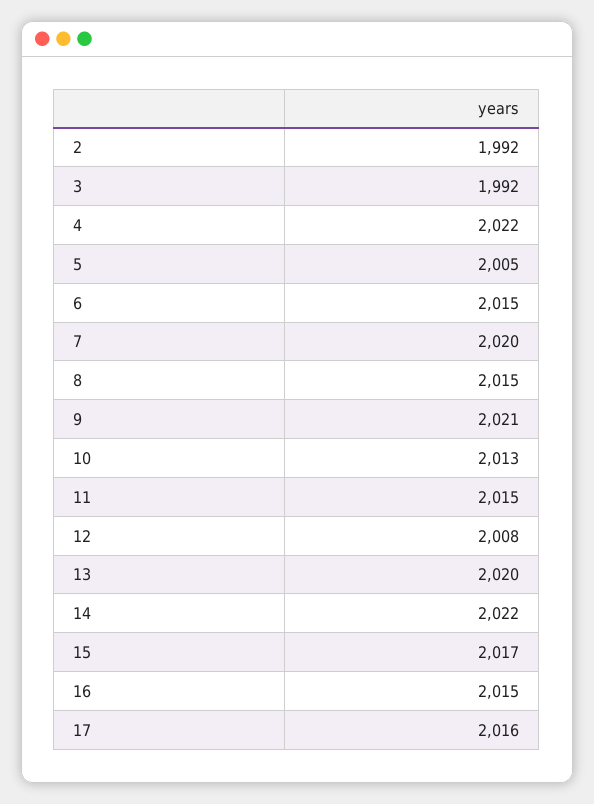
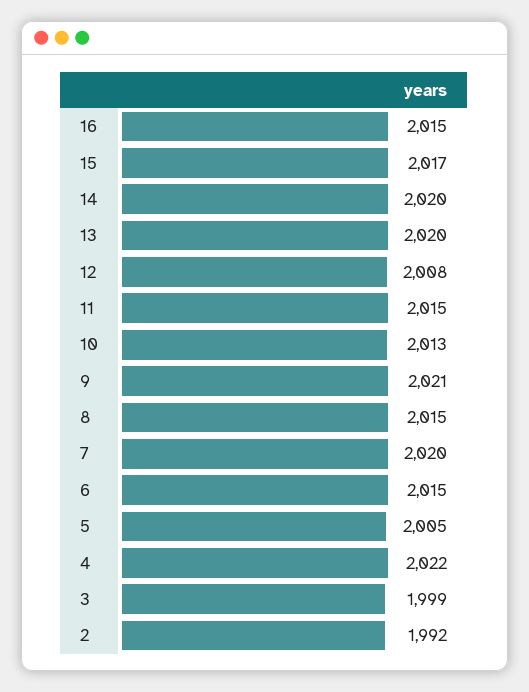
  {
    "2": 1992,
-   "3": 1992,
+   "3": 1999,
    "4": 2022,
    "5": 2005,
    "6": 2015,
    "7": 2020,
    "8": 2015,
    "9": 2021,
    "10": 2013,
    "11": 2015,
    "12": 2008,
    "13": 2020,
-   "14": 2022,
+   "14": 2020,
    "15": 2017,
-   "16": 2015,
+   "16": 2015
-   "17": 2016
  }

